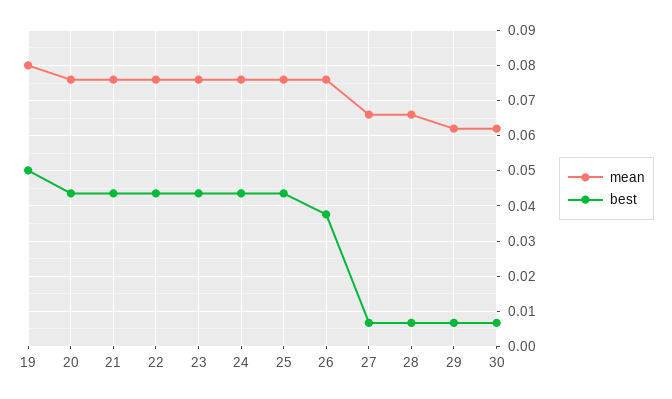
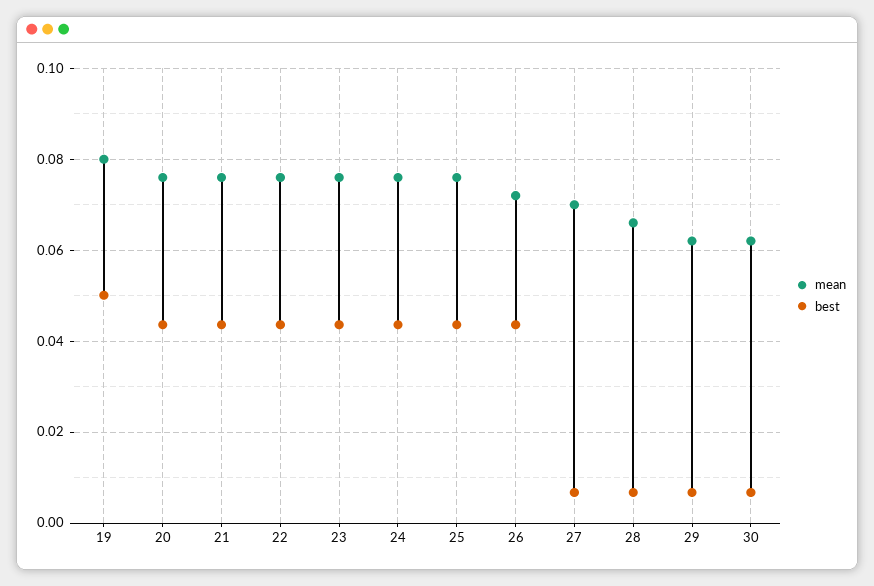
  {
    "mean": {
      "19": 0.08,
      "20": 0.076,
      "21": 0.076,
      "22": 0.076,
      "23": 0.076,
      "24": 0.076,
      "25": 0.076,
-     "26": 0.076,
+     "26": 0.072,
-     "27": 0.066,
+     "27": 0.07,
      "28": 0.066,
      "29": 0.062,
      "30": 0.062
    },
    "best": {
      "19": 0.05,
      "20": 0.044,
      "21": 0.044,
      "22": 0.044,
      "23": 0.044,
      "24": 0.044,
      "25": 0.044,
-     "26": 0.038,
+     "26": 0.044,
      "27": 0.006,
      "28": 0.006,
      "29": 0.006,
      "30": 0.006
    }
  }

